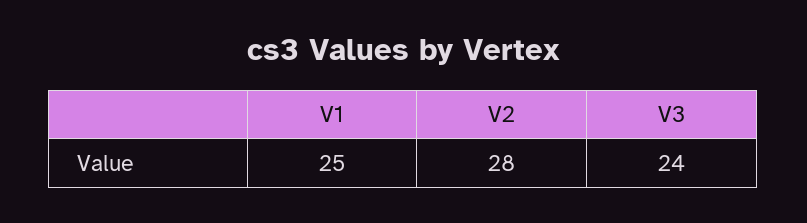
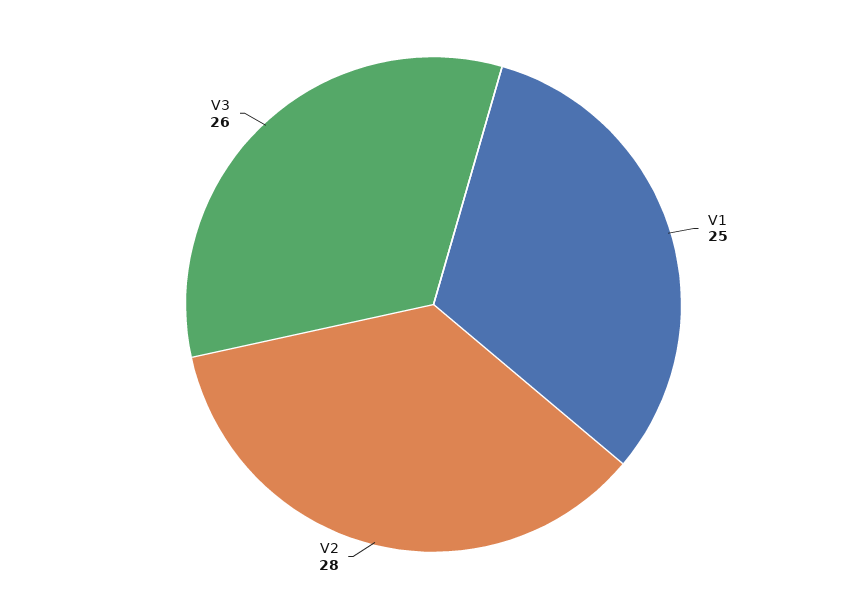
  {
    "V1": 25,
    "V2": 28,
-   "V3": 24
+   "V3": 26
  }

